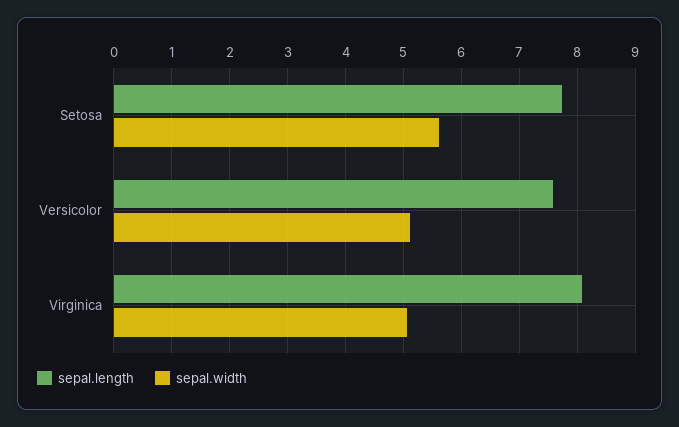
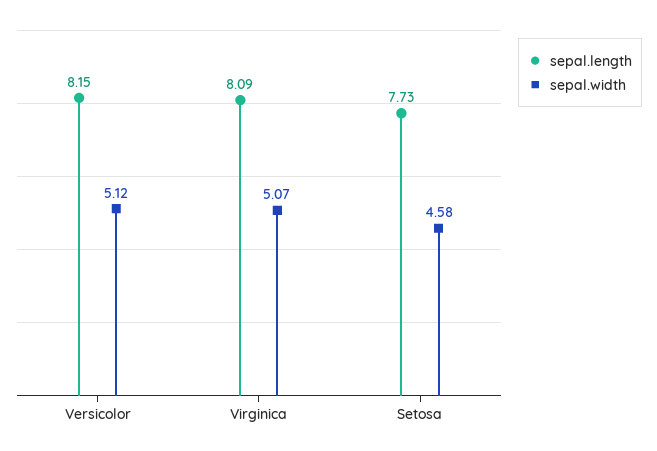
  {
    "sepal.length": {
      "Setosa": 7.73,
-     "Versicolor": 7.6,
+     "Versicolor": 8.15,
      "Virginica": 8.09
    },
    "sepal.width": {
-     "Setosa": 5.6,
+     "Setosa": 4.58,
      "Versicolor": 5.12,
      "Virginica": 5.07
    }
  }

